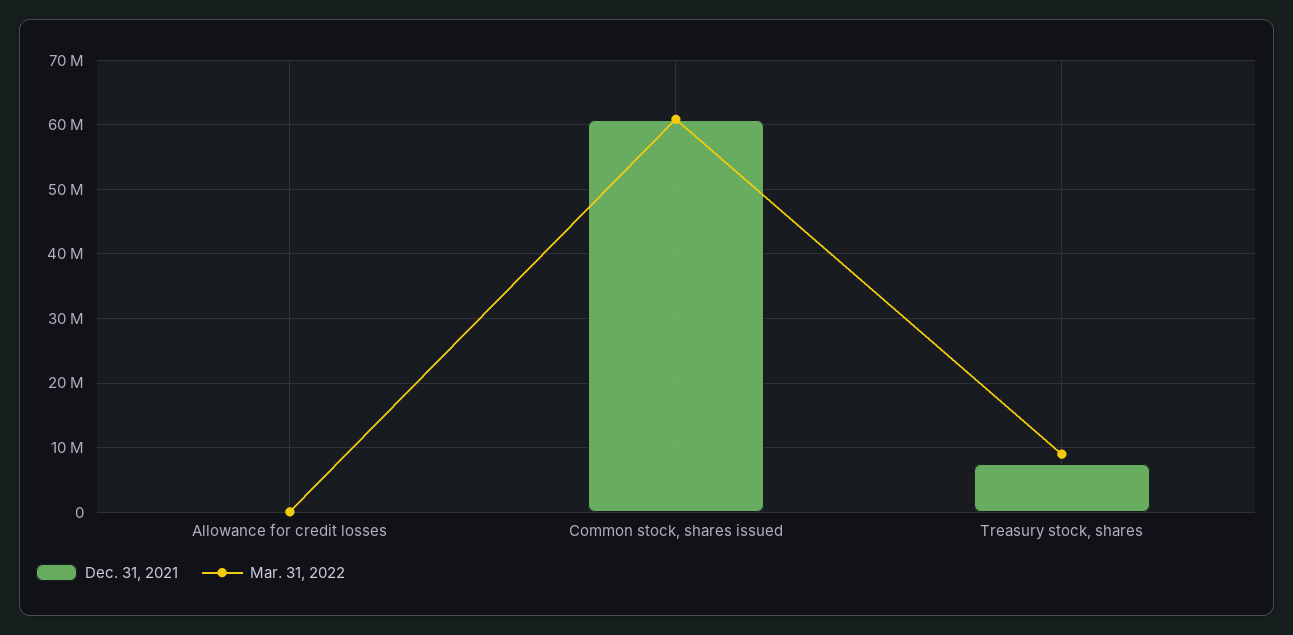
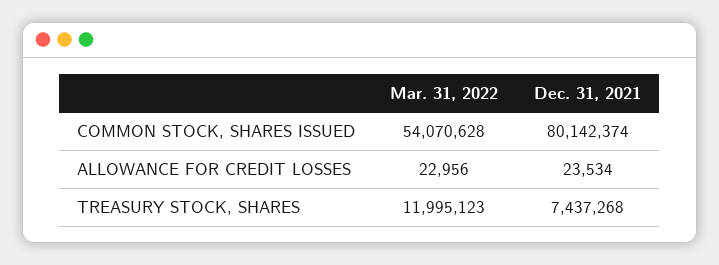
  {
    "Dec. 31, 2021": {
      "Allowance for credit losses": 23534,
-     "Common stock, shares issued": 61000000,
+     "Common stock, shares issued": 80142374,
      "Treasury stock, shares": 7437268
    },
    "Mar. 31, 2022": {
      "Allowance for credit losses": 22956,
-     "Common stock, shares issued": 61000000,
+     "Common stock, shares issued": 54070628,
-     "Treasury stock, shares": 9000000
+     "Treasury stock, shares": 11995123
    }
  }

